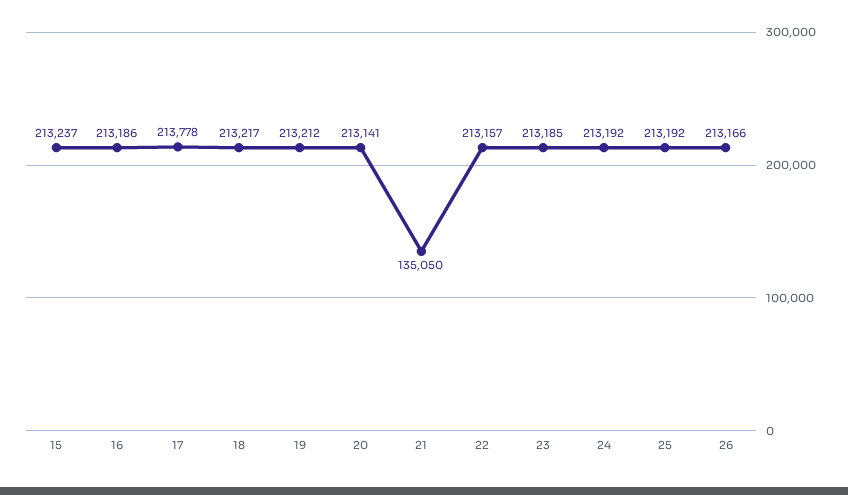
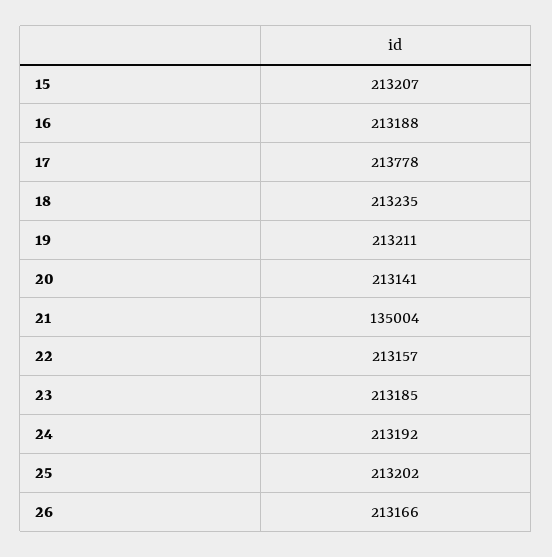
  {
-   "15": 213237,
+   "15": 213207,
-   "16": 213186,
+   "16": 213188,
    "17": 213778,
-   "18": 213217,
+   "18": 213235,
-   "19": 213212,
+   "19": 213211,
    "20": 213141,
-   "21": 135050,
+   "21": 135004,
    "22": 213157,
    "23": 213185,
    "24": 213192,
-   "25": 213192,
+   "25": 213202,
    "26": 213166
  }

